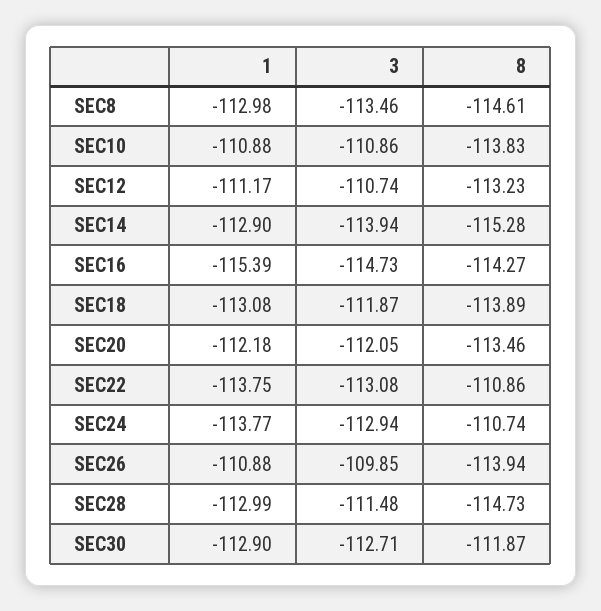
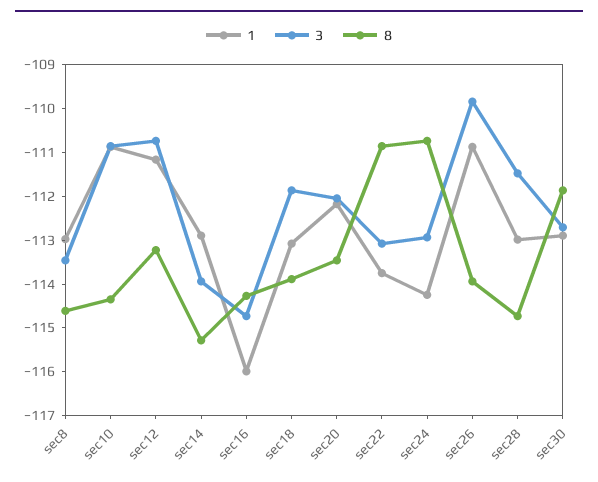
  {
    "1": {
      "SEC8": -112.98,
      "SEC10": -110.88,
      "SEC12": -111.17,
      "SEC14": -112.9,
-     "SEC16": -115.39,
+     "SEC16": -116,
      "SEC18": -113.08,
      "SEC20": -112.18,
      "SEC22": -113.75,
-     "SEC24": -113.77,
+     "SEC24": -114.2,
      "SEC26": -110.88,
      "SEC28": -112.99,
      "SEC30": -112.9
    },
    "3": {
      "SEC8": -113.46,
      "SEC10": -110.86,
      "SEC12": -110.74,
      "SEC14": -113.94,
      "SEC16": -114.73,
      "SEC18": -111.87,
      "SEC20": -112.05,
      "SEC22": -113.08,
      "SEC24": -112.94,
      "SEC26": -109.85,
      "SEC28": -111.48,
      "SEC30": -112.71
    },
    "8": {
      "SEC8": -114.61,
-     "SEC10": -113.83,
+     "SEC10": -114.4,
      "SEC12": -113.23,
      "SEC14": -115.28,
      "SEC16": -114.27,
      "SEC18": -113.89,
      "SEC20": -113.46,
      "SEC22": -110.86,
      "SEC24": -110.74,
      "SEC26": -113.94,
      "SEC28": -114.73,
      "SEC30": -111.87
    }
  }

